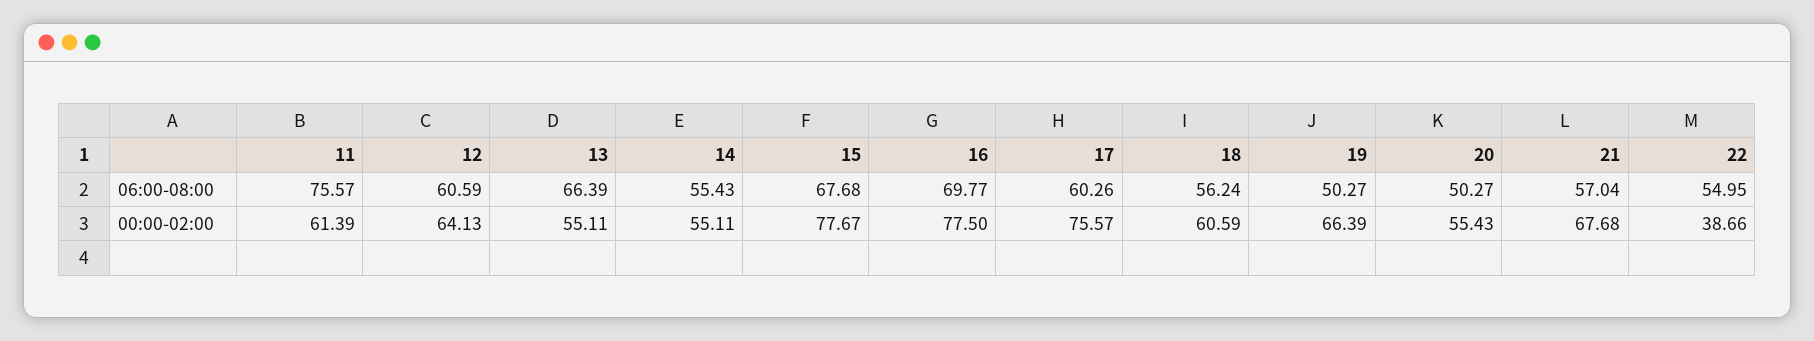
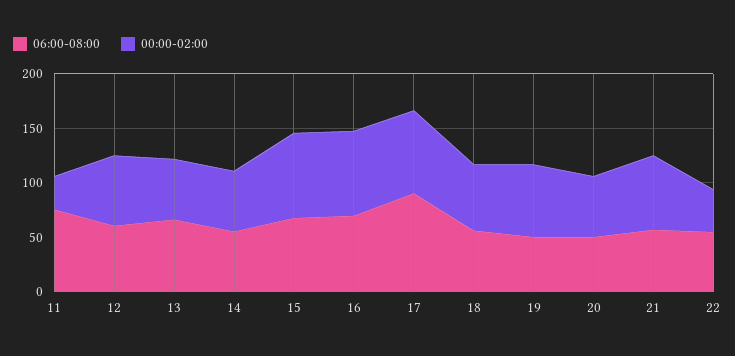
  {
    "06:00-08:00": {
      "11": 75.57,
      "12": 60.59,
      "13": 66.39,
      "14": 55.43,
      "15": 67.68,
      "16": 69.77,
-     "17": 60.26,
+     "17": 90,
      "18": 56.24,
      "19": 50.27,
      "20": 50.27,
      "21": 57.04,
      "22": 54.95
    },
    "00:00-02:00": {
-     "11": 61.39,
+     "11": 30,
      "12": 64.13,
      "13": 55.11,
      "14": 55.11,
      "15": 77.67,
      "16": 77.5,
      "17": 75.57,
      "18": 60.59,
      "19": 66.39,
      "20": 55.43,
      "21": 67.68,
      "22": 38.66
    }
  }

